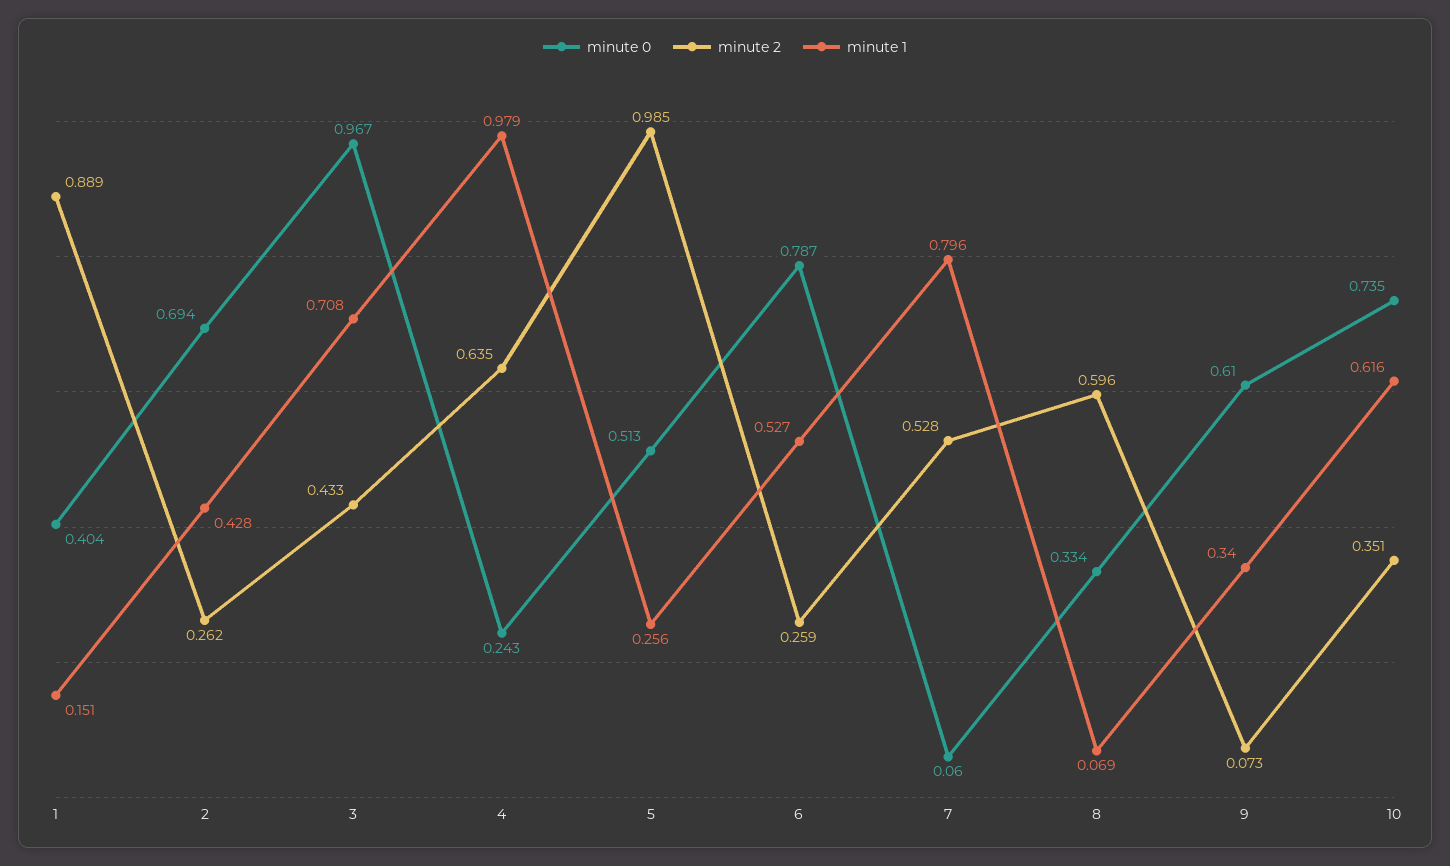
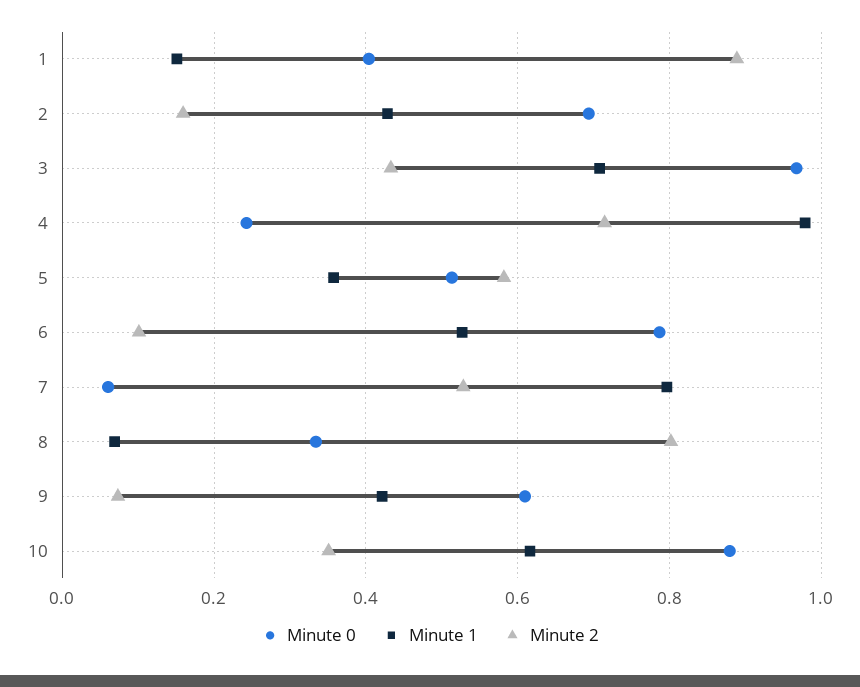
  {
    "minute 0": {
      "1": 0.404,
      "2": 0.694,
      "3": 0.967,
      "4": 0.243,
      "5": 0.513,
      "6": 0.787,
      "7": 0.06,
      "8": 0.334,
      "9": 0.61,
-     "10": 0.735
+     "10": 0.88
    },
    "minute 2": {
      "1": 0.889,
-     "2": 0.262,
+     "2": 0.16,
      "3": 0.433,
-     "4": 0.635,
+     "4": 0.72,
-     "5": 0.985,
+     "5": 0.58,
-     "6": 0.259,
+     "6": 0.1,
      "7": 0.528,
-     "8": 0.596,
+     "8": 0.8,
      "9": 0.073,
      "10": 0.351
    },
    "minute 1": {
      "1": 0.151,
      "2": 0.428,
      "3": 0.708,
      "4": 0.979,
-     "5": 0.256,
+     "5": 0.36,
      "6": 0.527,
      "7": 0.796,
      "8": 0.069,
-     "9": 0.34,
+     "9": 0.42,
      "10": 0.616
    }
  }

